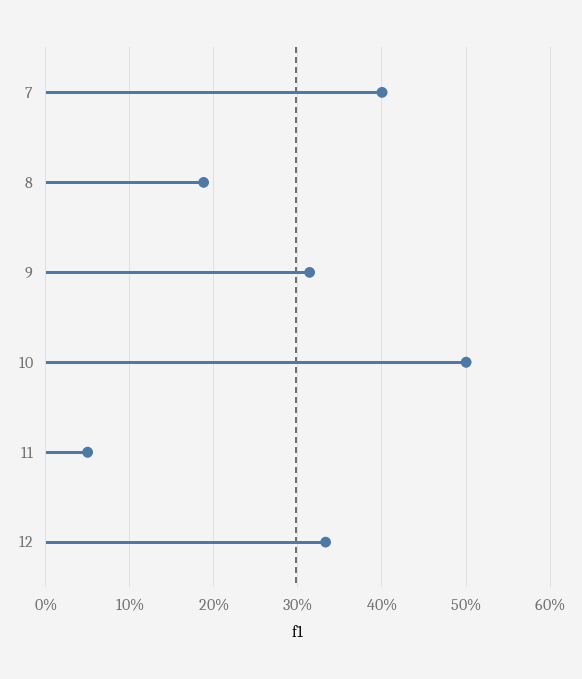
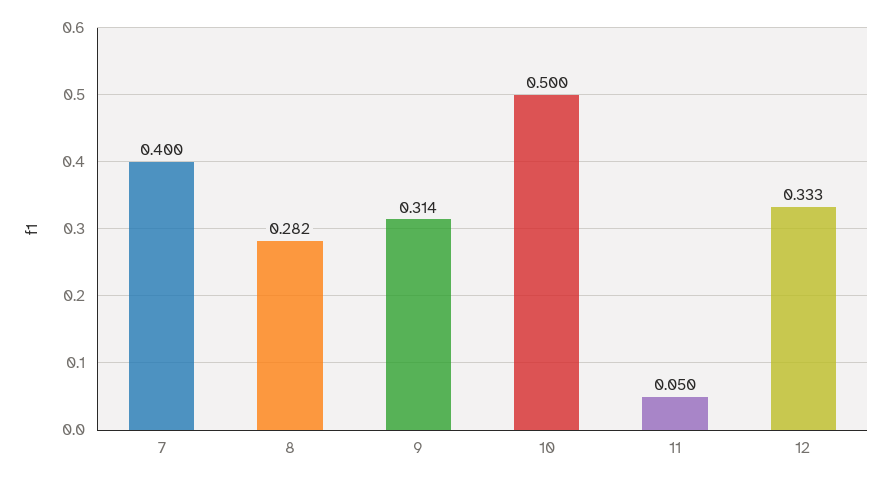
  {
    "7": 0.4,
-   "8": 0.19,
+   "8": 0.282,
    "9": 0.314,
    "10": 0.5,
    "11": 0.05,
    "12": 0.333
  }

